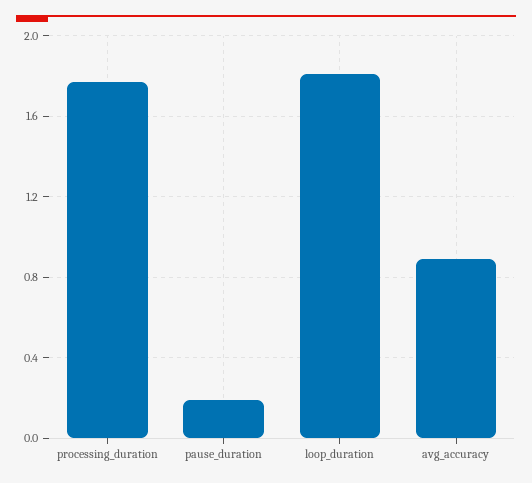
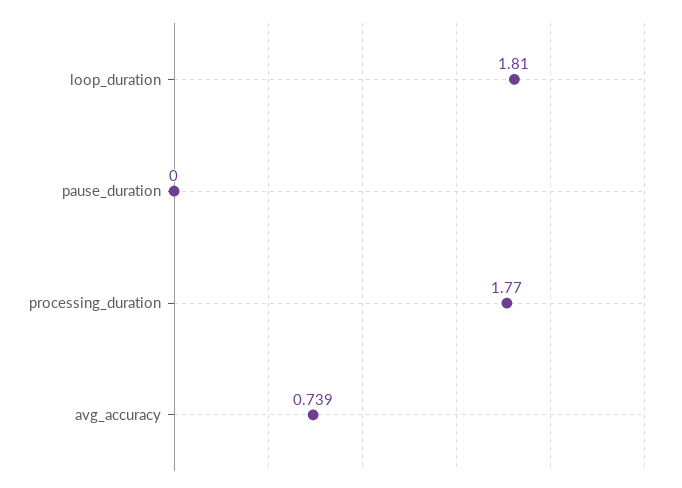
  {
    "processing_duration": 1.77,
-   "pause_duration": 0.2,
+   "pause_duration": 0,
    "loop_duration": 1.81,
-   "avg_accuracy": 0.9
+   "avg_accuracy": 0.739
  }

